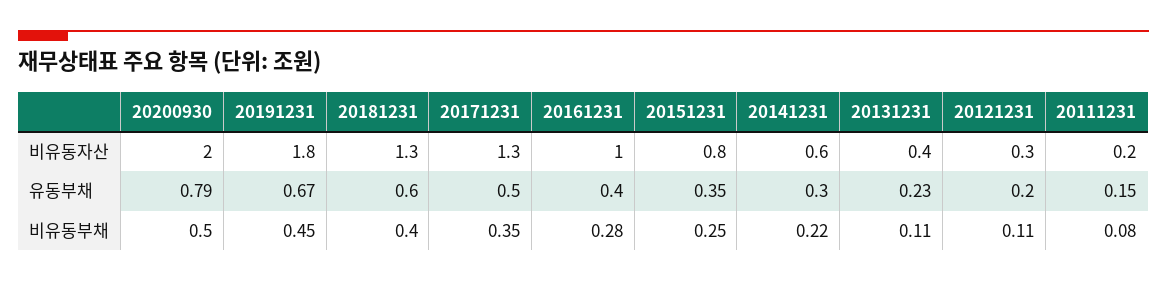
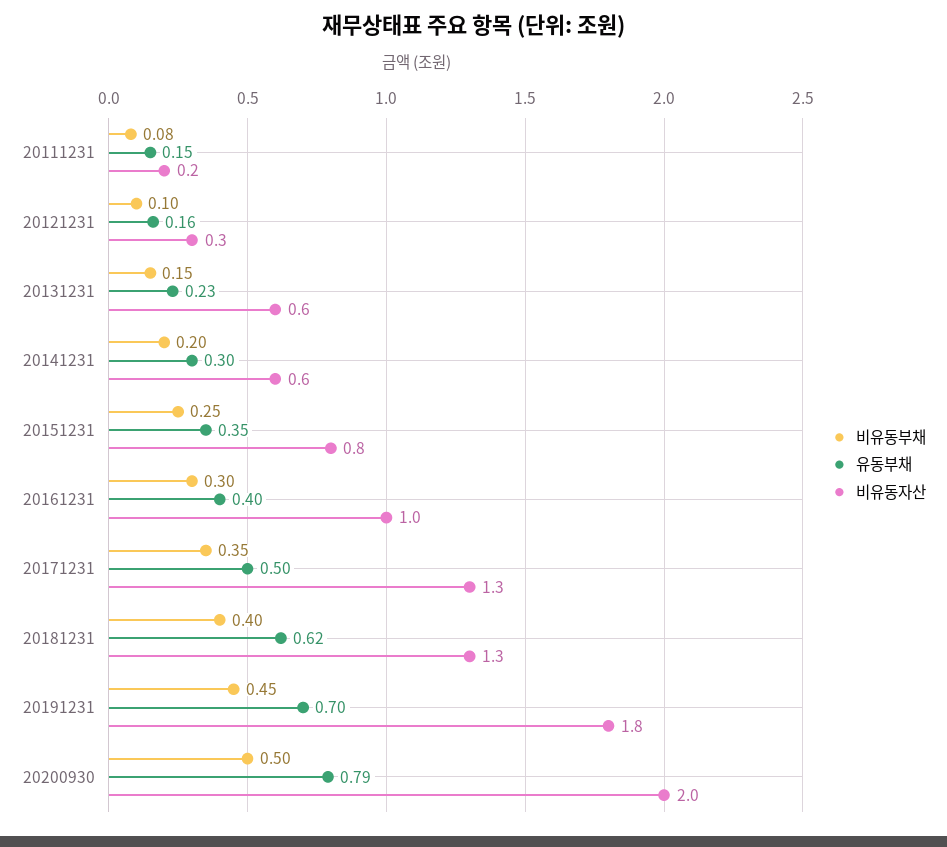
  {
    "비유동자산": {
      "20200930": 2,
      "20191231": 1.8,
      "20181231": 1.3,
      "20171231": 1.3,
      "20161231": 1,
      "20151231": 0.8,
      "20141231": 0.6,
-     "20131231": 0.4,
+     "20131231": 0.6,
      "20121231": 0.3,
      "20111231": 0.2
    },
    "유동부채": {
      "20200930": 0.79,
-     "20191231": 0.67,
+     "20191231": 0.7,
-     "20181231": 0.6,
+     "20181231": 0.62,
      "20171231": 0.5,
      "20161231": 0.4,
      "20151231": 0.35,
      "20141231": 0.3,
      "20131231": 0.23,
-     "20121231": 0.2,
+     "20121231": 0.16,
      "20111231": 0.15
    },
    "비유동부채": {
      "20200930": 0.5,
      "20191231": 0.45,
      "20181231": 0.4,
      "20171231": 0.35,
-     "20161231": 0.28,
+     "20161231": 0.3,
      "20151231": 0.25,
-     "20141231": 0.22,
+     "20141231": 0.2,
-     "20131231": 0.11,
+     "20131231": 0.15,
-     "20121231": 0.11,
+     "20121231": 0.1,
      "20111231": 0.08
    }
  }

